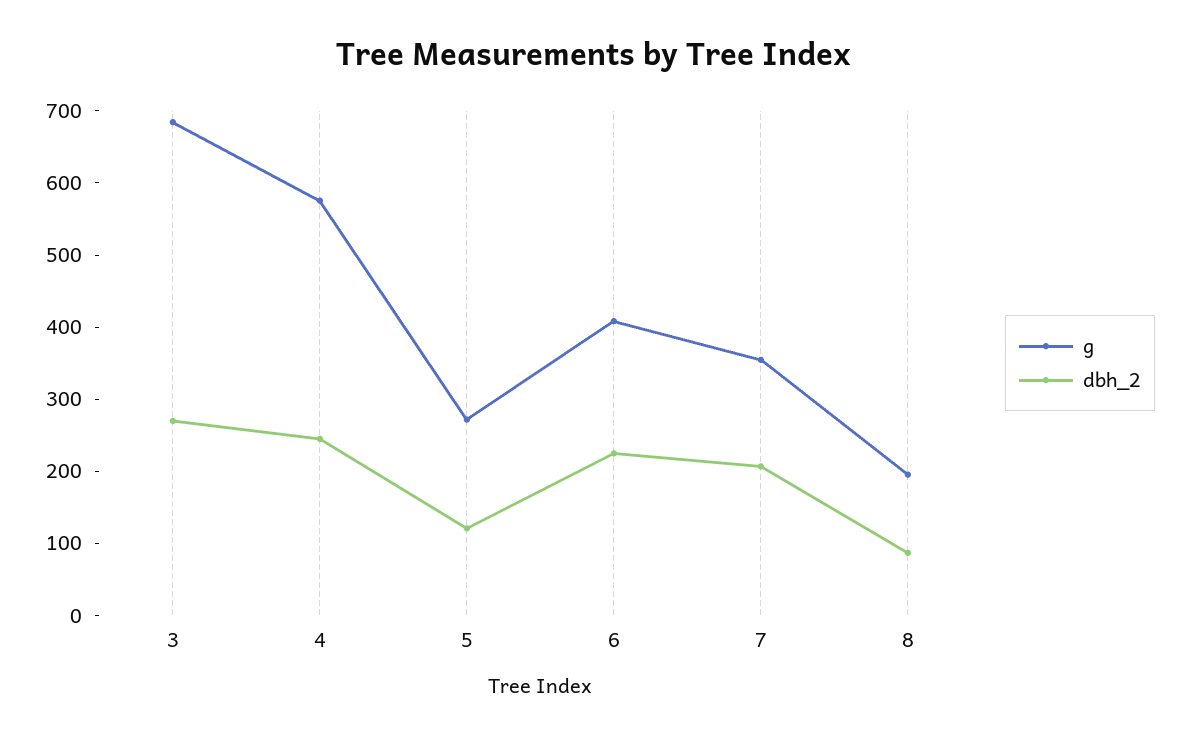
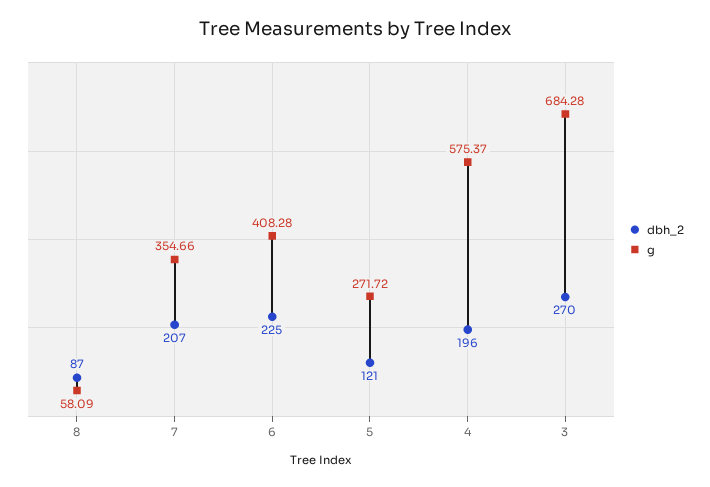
  {
    "g": {
      "3": 684.28,
      "4": 575.37,
      "5": 271.72,
      "6": 408.28,
      "7": 354.66,
-     "8": 200
+     "8": 58.09
    },
    "dbh_2": {
      "3": 270,
-     "4": 240,
+     "4": 196,
      "5": 121,
      "6": 225,
      "7": 207,
      "8": 87
    }
  }

